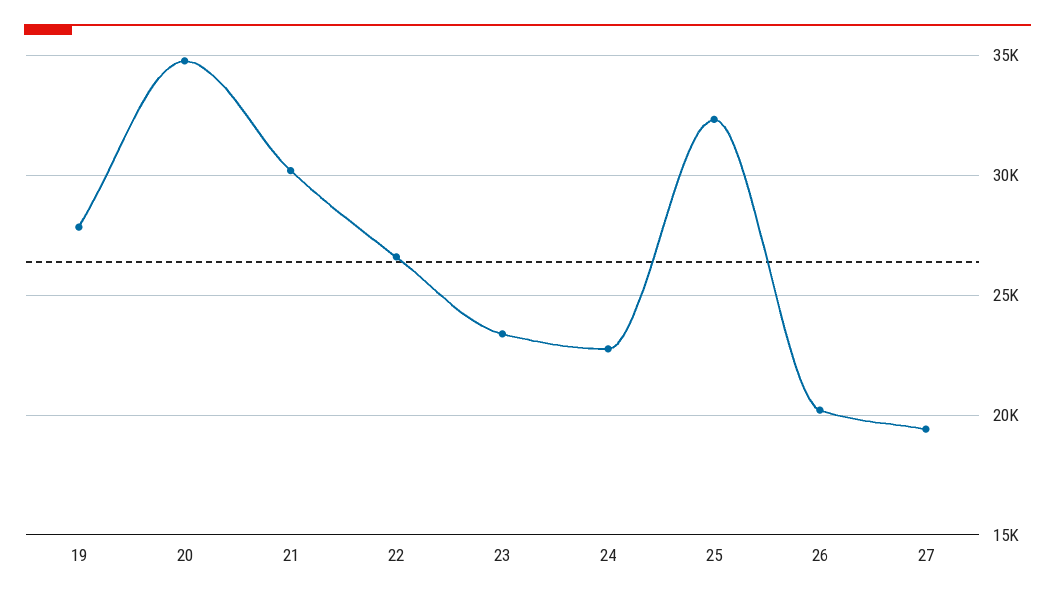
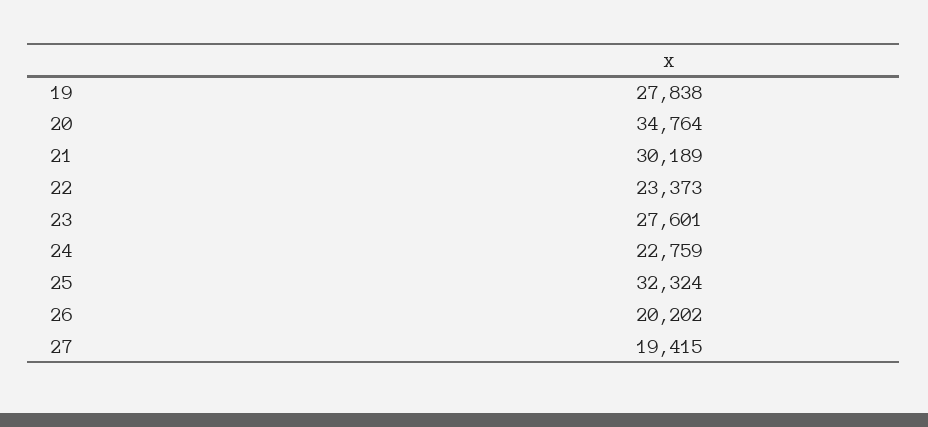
  {
    "19": 27838,
    "20": 34764,
    "21": 30189,
-   "22": 26500,
+   "22": 23373,
-   "23": 23500,
+   "23": 27601,
    "24": 22759,
    "25": 32324,
    "26": 20202,
    "27": 19415
  }

